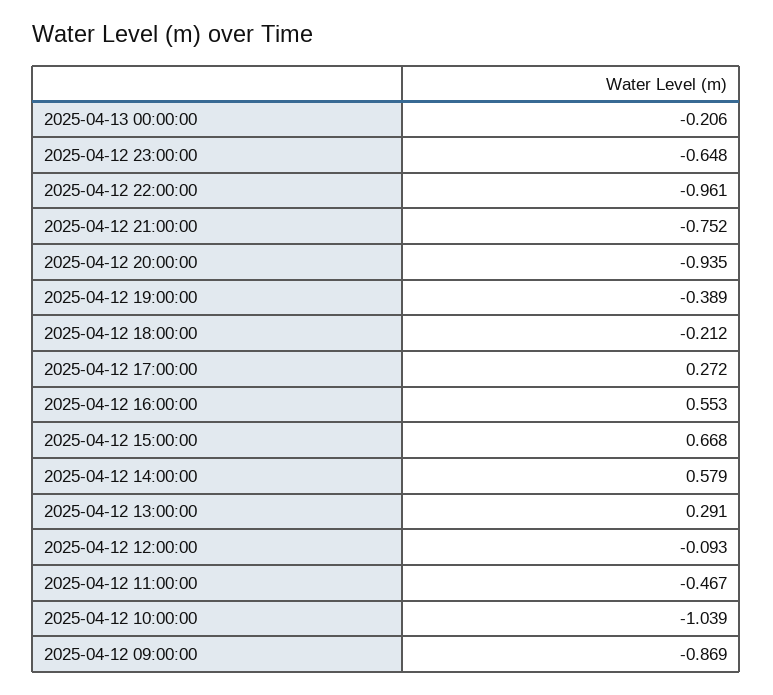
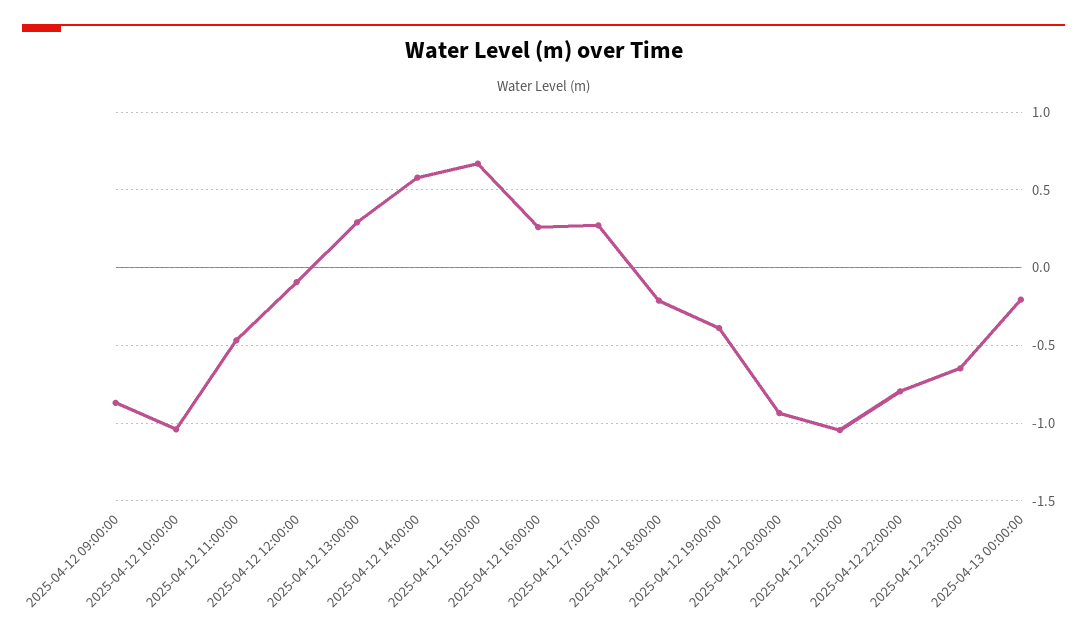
  {
    "2025-04-13 00:00:00": -0.206,
    "2025-04-12 23:00:00": -0.648,
-   "2025-04-12 22:00:00": -0.961,
+   "2025-04-12 22:00:00": -0.8,
-   "2025-04-12 21:00:00": -0.752,
+   "2025-04-12 21:00:00": -1.05,
    "2025-04-12 20:00:00": -0.935,
    "2025-04-12 19:00:00": -0.389,
    "2025-04-12 18:00:00": -0.212,
    "2025-04-12 17:00:00": 0.272,
-   "2025-04-12 16:00:00": 0.553,
+   "2025-04-12 16:00:00": 0.25,
    "2025-04-12 15:00:00": 0.668,
    "2025-04-12 14:00:00": 0.579,
    "2025-04-12 13:00:00": 0.291,
    "2025-04-12 12:00:00": -0.093,
    "2025-04-12 11:00:00": -0.467,
    "2025-04-12 10:00:00": -1.039,
    "2025-04-12 09:00:00": -0.869
  }

